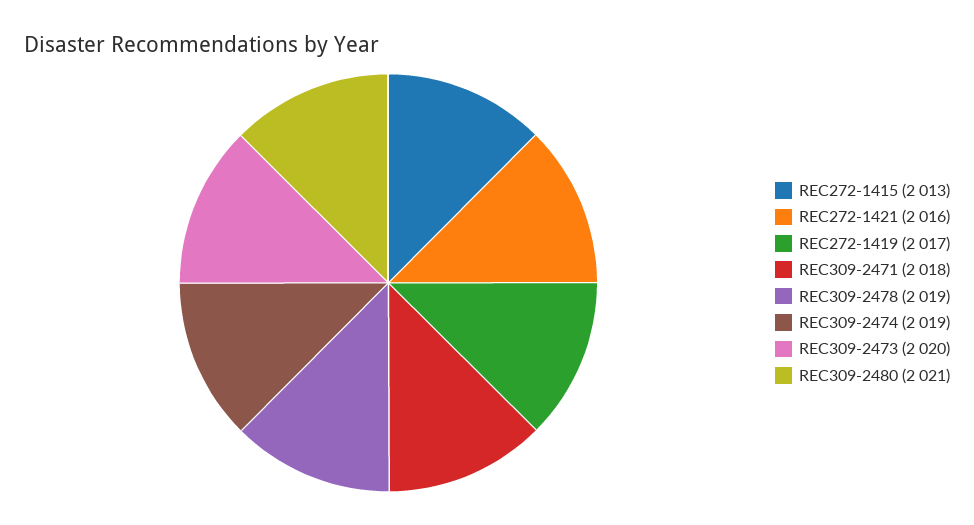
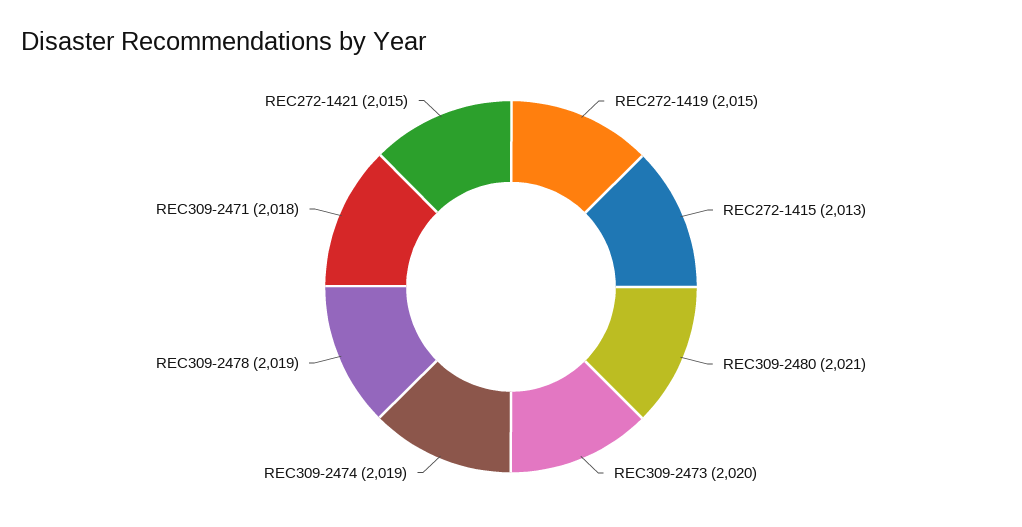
  {
    "REC272-1415": 2013,
-   "REC272-1421": 2016,
+   "REC272-1421": 2015,
-   "REC272-1419": 2017,
+   "REC272-1419": 2015,
    "REC309-2471": 2018,
    "REC309-2478": 2019,
    "REC309-2474": 2019,
    "REC309-2473": 2020,
    "REC309-2480": 2021
  }

